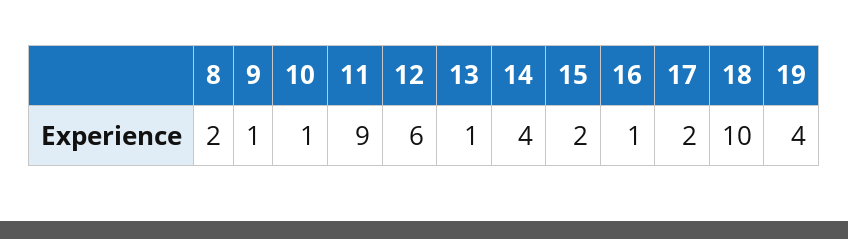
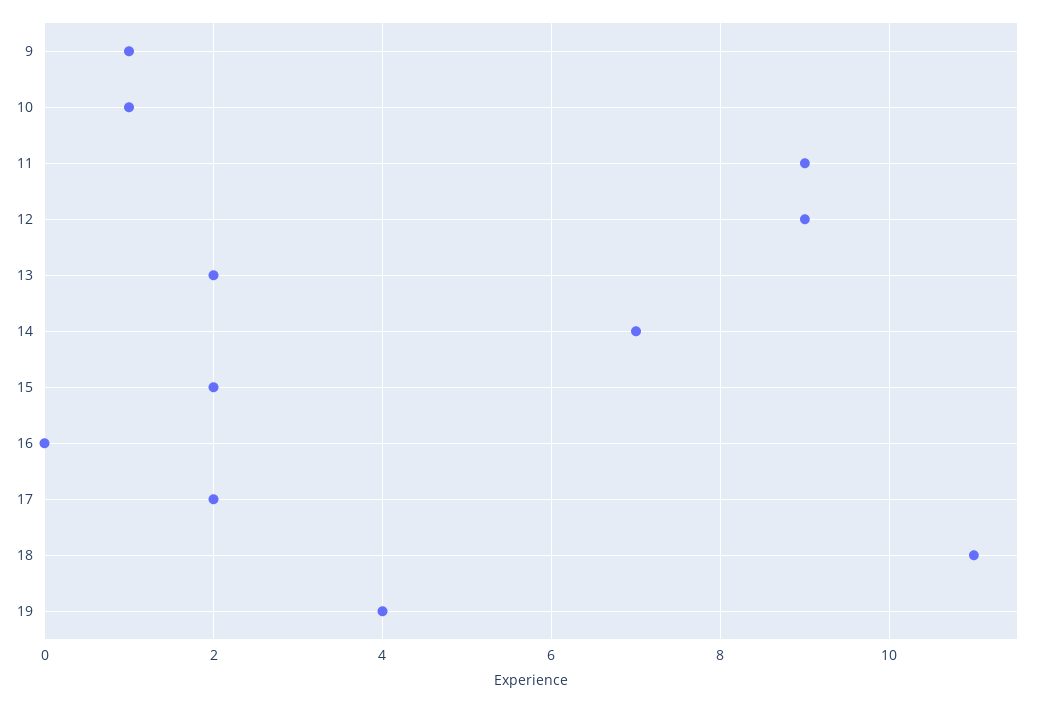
  {
-   "8": 2,
    "9": 1,
    "10": 1,
    "11": 9,
-   "12": 6,
+   "12": 9,
-   "13": 1,
+   "13": 2,
-   "14": 4,
+   "14": 7,
    "15": 2,
-   "16": 1,
+   "16": 0,
    "17": 2,
-   "18": 10,
+   "18": 11,
    "19": 4
  }

